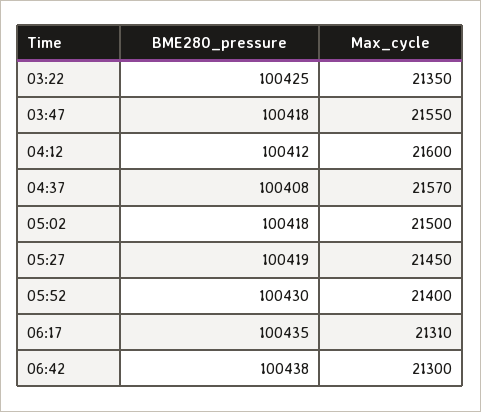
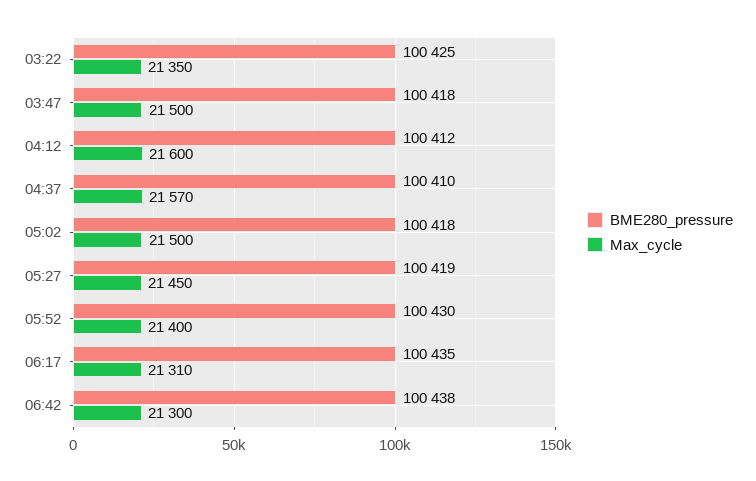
  {
    "BME280_pressure": {
      "03:22": 100425,
      "03:47": 100418,
      "04:12": 100412,
-     "04:37": 100408,
+     "04:37": 100410,
      "05:02": 100418,
      "05:27": 100419,
      "05:52": 100430,
      "06:17": 100435,
      "06:42": 100438
    },
    "Max_cycle": {
      "03:22": 21350,
-     "03:47": 21550,
+     "03:47": 21500,
      "04:12": 21600,
      "04:37": 21570,
      "05:02": 21500,
      "05:27": 21450,
      "05:52": 21400,
      "06:17": 21310,
      "06:42": 21300
    }
  }

